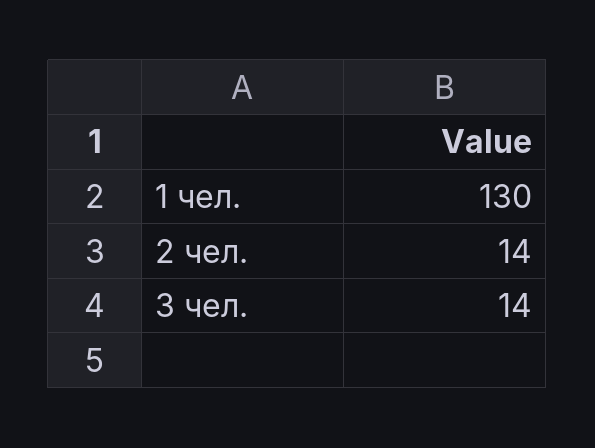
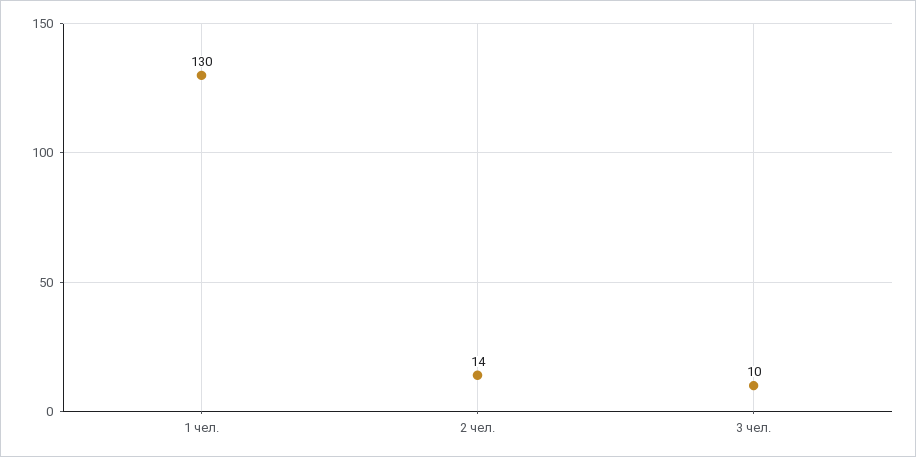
  {
    "1 чел.": 130,
    "2 чел.": 14,
-   "3 чел.": 14
+   "3 чел.": 10
  }

